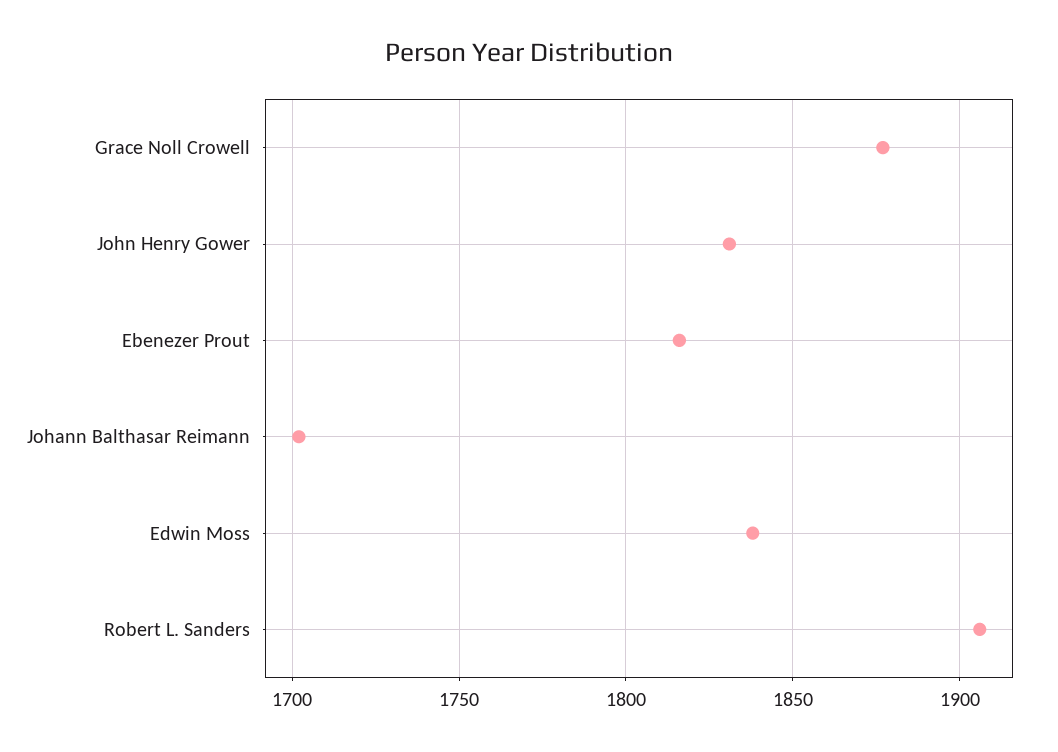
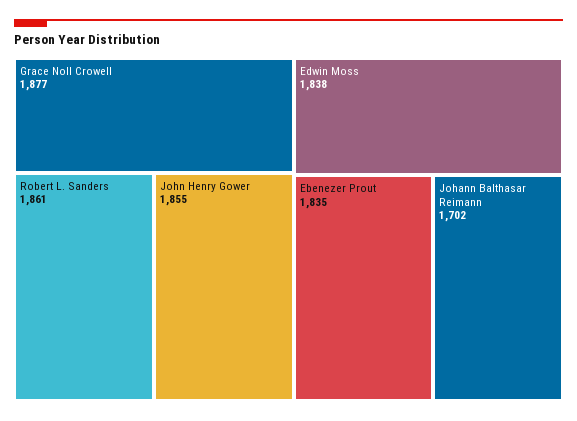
  {
    "Grace Noll Crowell": 1877,
-   "John Henry Gower": 1830,
+   "John Henry Gower": 1855,
-   "Ebenezer Prout": 1815,
+   "Ebenezer Prout": 1835,
    "Johann Balthasar Reimann": 1702,
    "Edwin Moss": 1838,
-   "Robert L. Sanders": 1905
+   "Robert L. Sanders": 1861
  }

